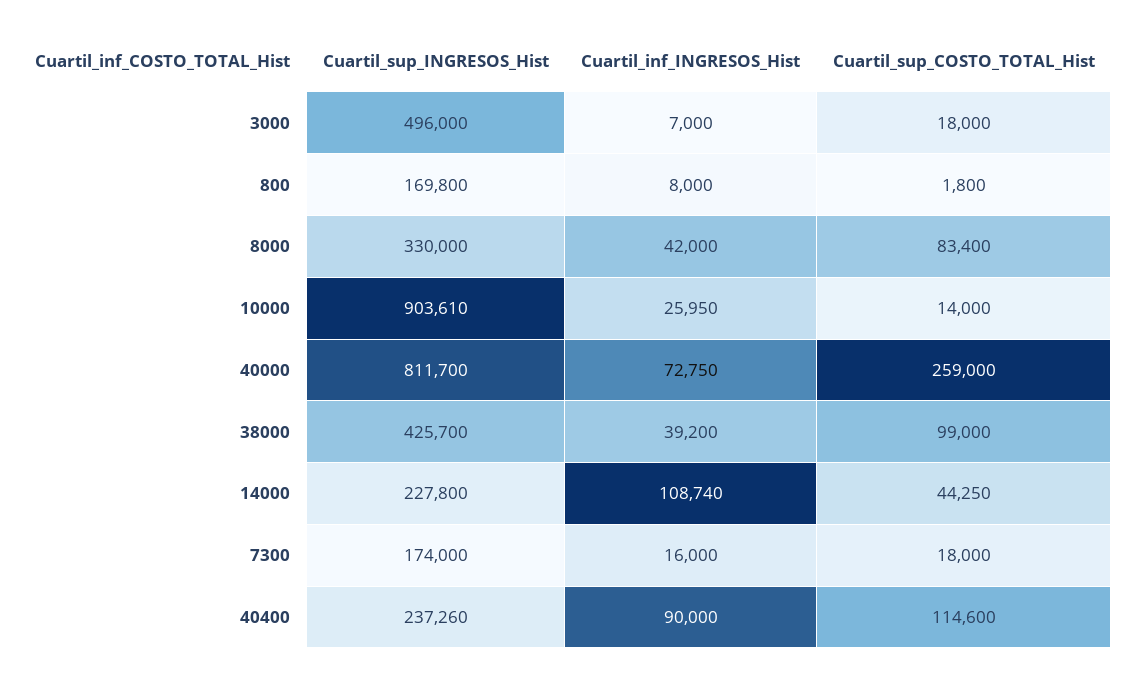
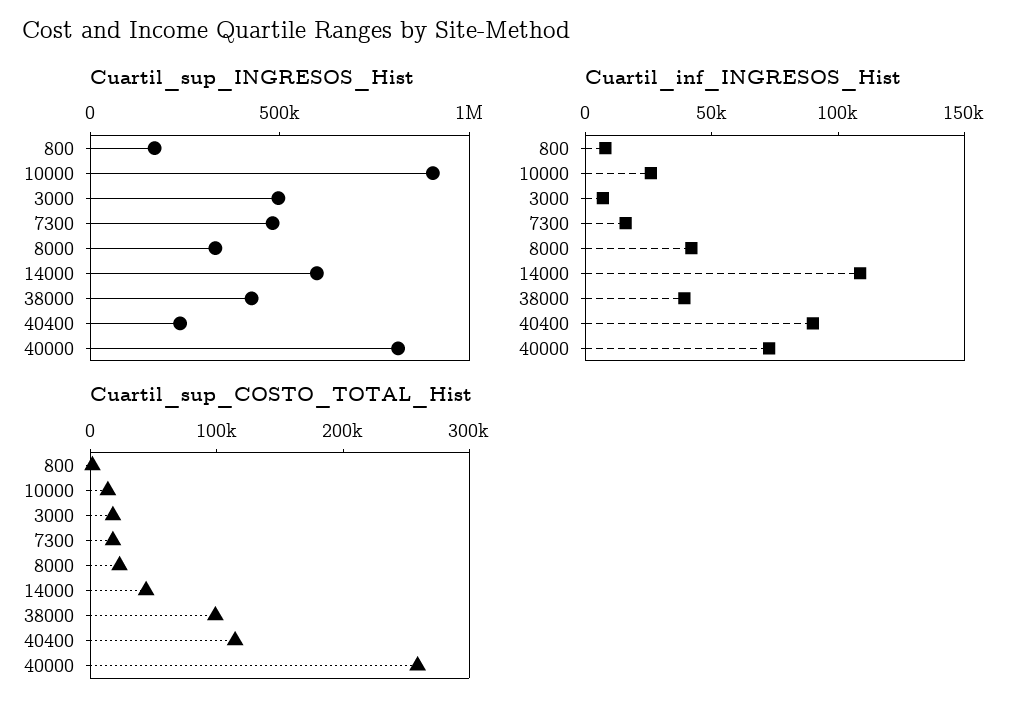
  {
    "Cuartil_sup_INGRESOS_Hist": {
      "3000": 496000,
      "800": 169800,
      "8000": 330000,
      "10000": 903610,
      "40000": 811700,
      "38000": 425700,
-     "14000": 227800,
+     "14000": 600000,
-     "7300": 174000,
+     "7300": 500000,
      "40400": 237260
    },
    "Cuartil_inf_INGRESOS_Hist": {
      "3000": 7000,
      "800": 8000,
      "8000": 42000,
      "10000": 25950,
      "40000": 72750,
      "38000": 39200,
      "14000": 108740,
      "7300": 16000,
      "40400": 90000
    },
    "Cuartil_sup_COSTO_TOTAL_Hist": {
      "3000": 18000,
      "800": 1800,
-     "8000": 83400,
+     "8000": 20000,
      "10000": 14000,
      "40000": 259000,
      "38000": 99000,
      "14000": 44250,
      "7300": 18000,
      "40400": 114600
    }
  }

